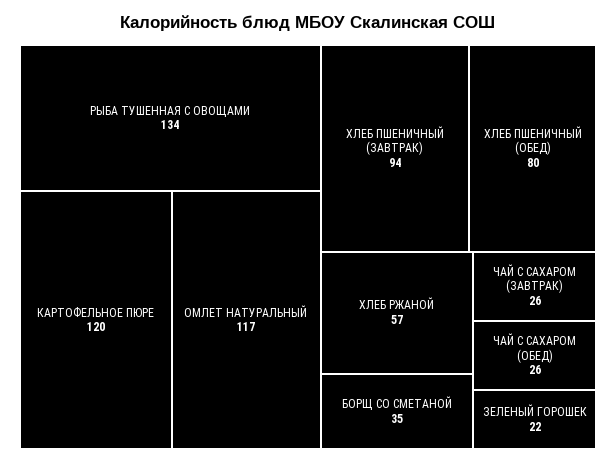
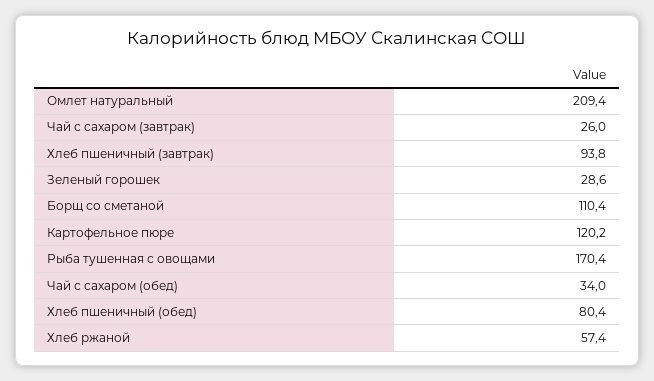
  {
-   "РЫБА ТУШЕННАЯ С ОВОЩАМИ": 134,
+   "РЫБА ТУШЕННАЯ С ОВОЩАМИ": 170.4,
    "КАРТОФЕЛЬНОЕ ПЮРЕ": 120.2,
-   "ОМЛЕТ НАТУРАЛЬНЫЙ": 117,
+   "ОМЛЕТ НАТУРАЛЬНЫЙ": 209.4,
    "ХЛЕБ ПШЕНИЧНЫЙ (ЗАВТРАК)": 93.8,
    "ХЛЕБ ПШЕНИЧНЫЙ (ОБЕД)": 80.4,
    "ХЛЕБ РЖАНОЙ": 57.4,
-   "БОРЩ СО СМЕТАНОЙ": 35,
+   "БОРЩ СО СМЕТАНОЙ": 110.4,
    "ЧАЙ С САХАРОМ (ЗАВТРАК)": 26,
-   "ЧАЙ С САХАРОМ (ОБЕД)": 26,
+   "ЧАЙ С САХАРОМ (ОБЕД)": 34,
-   "ЗЕЛЕНЫЙ ГОРОШЕК": 22
+   "ЗЕЛЕНЫЙ ГОРОШЕК": 28.6
  }

